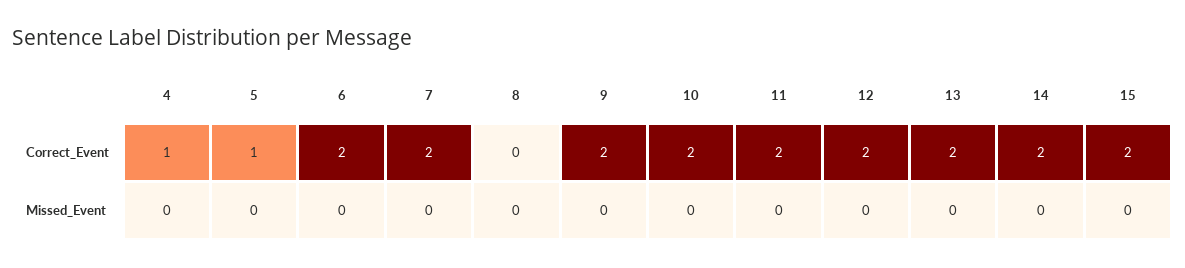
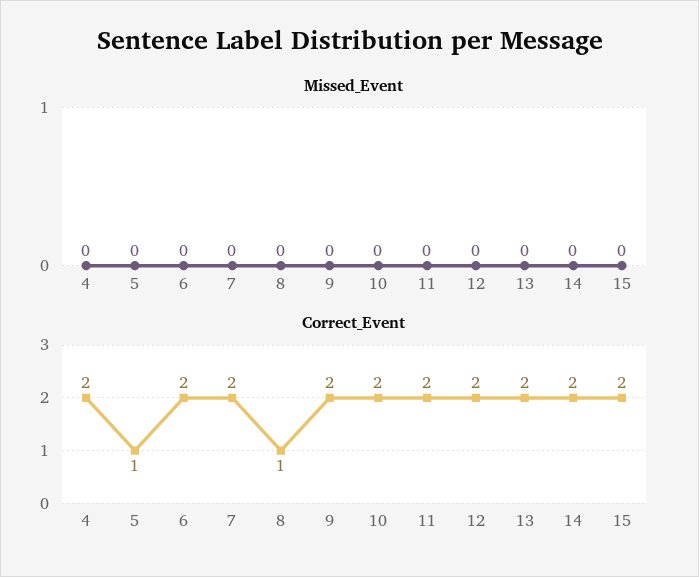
  {
    "Correct_Event": {
-     "4": 1,
+     "4": 2,
      "5": 1,
      "6": 2,
      "7": 2,
-     "8": 0,
+     "8": 1,
      "9": 2,
      "10": 2,
      "11": 2,
      "12": 2,
      "13": 2,
      "14": 2,
      "15": 2
    },
    "Missed_Event": {
      "4": 0,
      "5": 0,
      "6": 0,
      "7": 0,
      "8": 0,
      "9": 0,
      "10": 0,
      "11": 0,
      "12": 0,
      "13": 0,
      "14": 0,
      "15": 0
    }
  }

